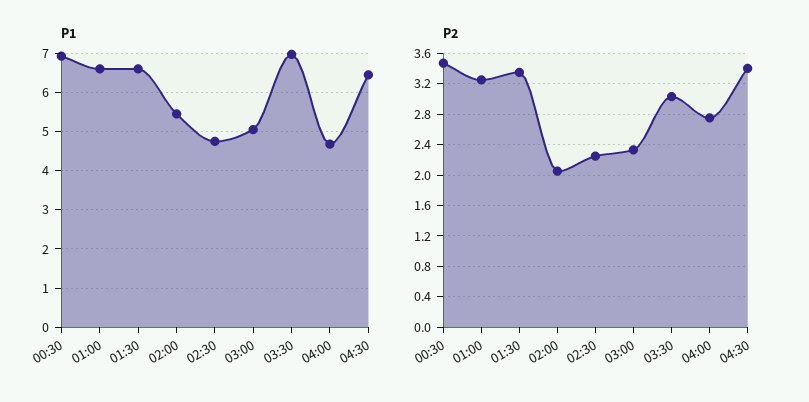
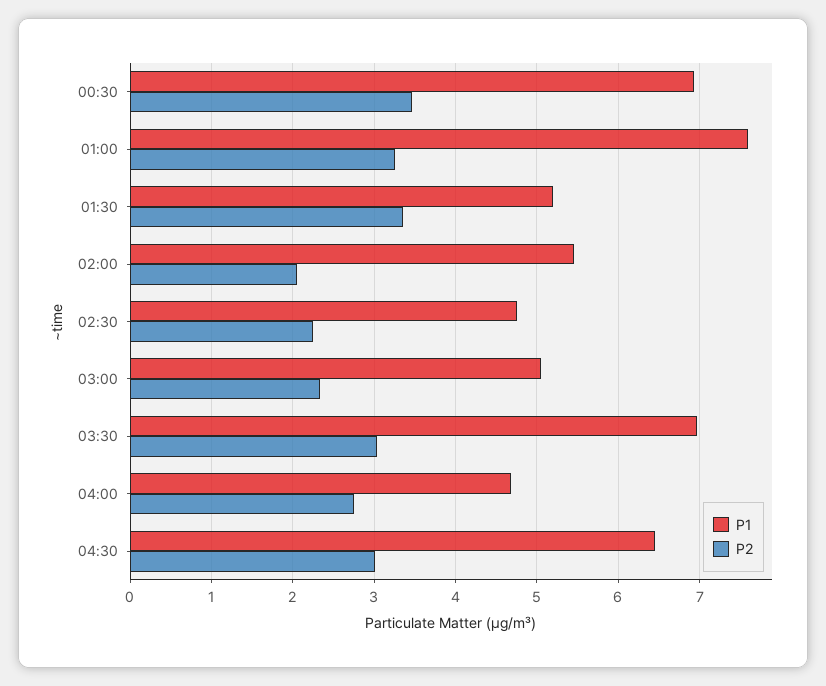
  {
    "P1": {
      "00:30": 6.9,
-     "01:00": 6.6,
+     "01:00": 7.6,
-     "01:30": 6.6,
+     "01:30": 5.2,
      "02:00": 5.5,
      "02:30": 4.8,
      "03:00": 5.1,
      "03:30": 7,
      "04:00": 4.7,
      "04:30": 6.5
    },
    "P2": {
      "00:30": 3.5,
      "01:00": 3.3,
      "01:30": 3.4,
      "02:00": 2.1,
      "02:30": 2.3,
      "03:00": 2.3,
      "03:30": 3,
      "04:00": 2.8,
-     "04:30": 3.4
+     "04:30": 3
    }
  }

